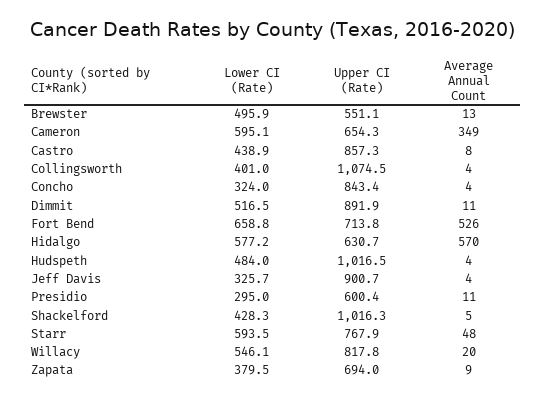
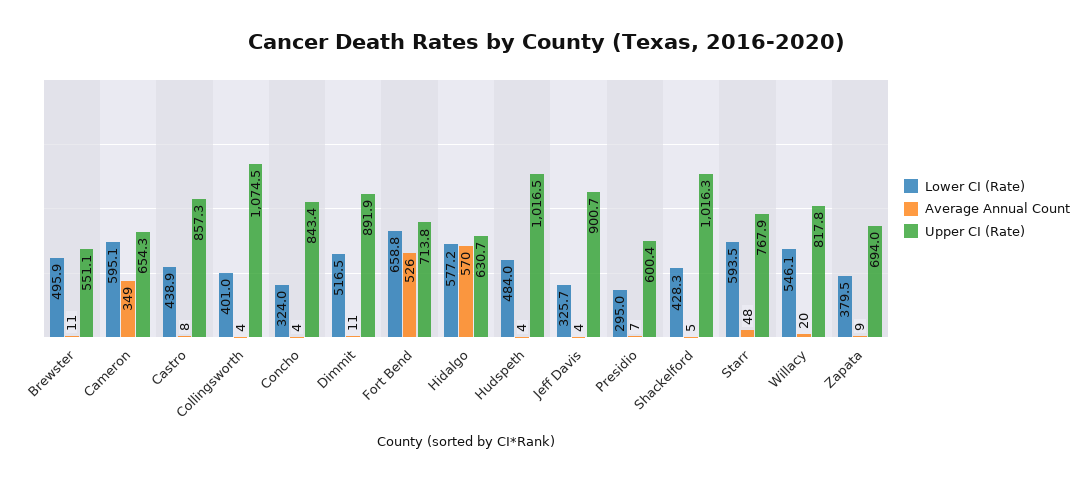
  {
    "Lower CI (Rate)": {
      "Brewster": 495.9,
      "Cameron": 595.1,
      "Castro": 438.9,
      "Collingsworth": 401,
      "Concho": 324,
      "Dimmit": 516.5,
      "Fort Bend": 658.8,
      "Hidalgo": 577.2,
      "Hudspeth": 484,
      "Jeff Davis": 325.7,
      "Presidio": 295,
      "Shackelford": 428.3,
      "Starr": 593.5,
      "Willacy": 546.1,
      "Zapata": 379.5
    },
    "Upper CI (Rate)": {
      "Brewster": 551.1,
      "Cameron": 654.3,
      "Castro": 857.3,
      "Collingsworth": 1074.5,
      "Concho": 843.4,
      "Dimmit": 891.9,
      "Fort Bend": 713.8,
      "Hidalgo": 630.7,
      "Hudspeth": 1016.5,
      "Jeff Davis": 900.7,
      "Presidio": 600.4,
      "Shackelford": 1016.3,
      "Starr": 767.9,
      "Willacy": 817.8,
      "Zapata": 694
    },
    "Average Annual Count": {
-     "Brewster": 13,
+     "Brewster": 11,
      "Cameron": 349,
      "Castro": 8,
      "Collingsworth": 4,
      "Concho": 4,
      "Dimmit": 11,
      "Fort Bend": 526,
      "Hidalgo": 570,
      "Hudspeth": 4,
      "Jeff Davis": 4,
-     "Presidio": 11,
+     "Presidio": 7,
      "Shackelford": 5,
      "Starr": 48,
      "Willacy": 20,
      "Zapata": 9
    }
  }

